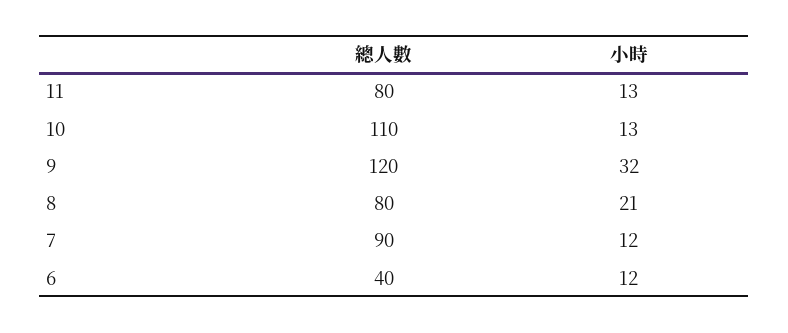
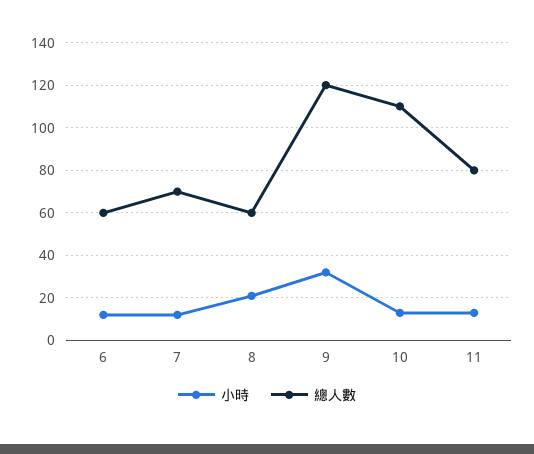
  {
    "總人數": {
      "11": 80,
      "10": 110,
      "9": 120,
-     "8": 80,
+     "8": 60,
-     "7": 90,
+     "7": 70,
-     "6": 40
+     "6": 60
    },
    "小時": {
      "11": 13,
      "10": 13,
      "9": 32,
      "8": 21,
      "7": 12,
      "6": 12
    }
  }

